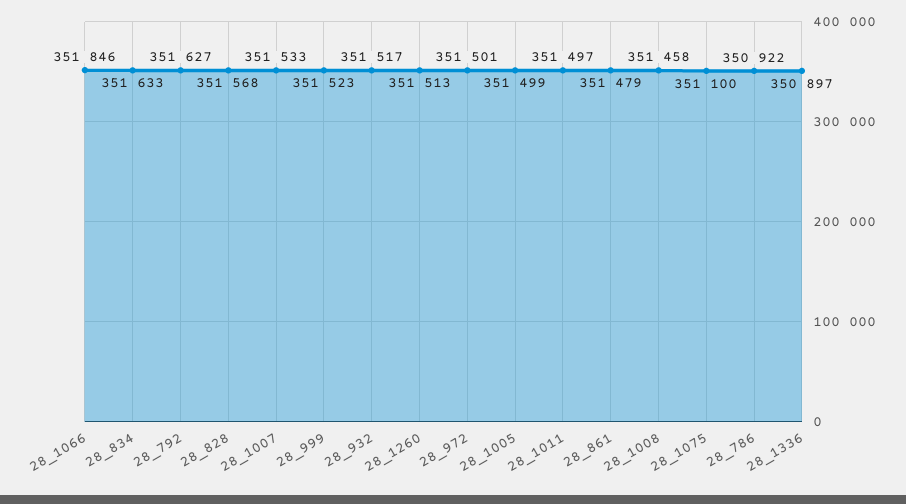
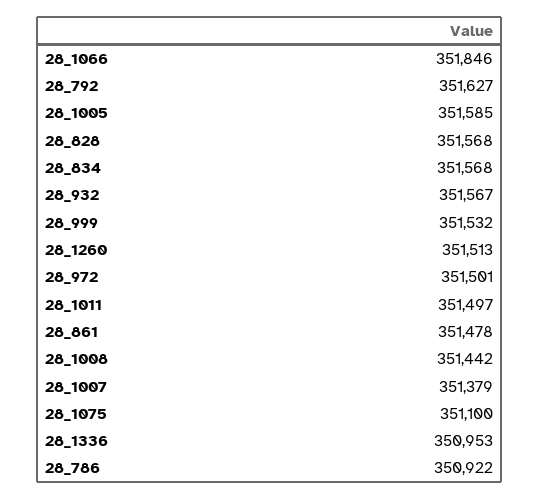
  {
    "28_1066": 351846,
-   "28_834": 351633,
+   "28_834": 351568,
    "28_792": 351627,
    "28_828": 351568,
-   "28_1007": 351533,
+   "28_1007": 351379,
-   "28_999": 351523,
+   "28_999": 351532,
-   "28_932": 351517,
+   "28_932": 351567,
    "28_1260": 351513,
    "28_972": 351501,
-   "28_1005": 351499,
+   "28_1005": 351585,
    "28_1011": 351497,
-   "28_861": 351479,
+   "28_861": 351478,
-   "28_1008": 351458,
+   "28_1008": 351442,
    "28_1075": 351100,
    "28_786": 350922,
-   "28_1336": 350897
+   "28_1336": 350953
  }

